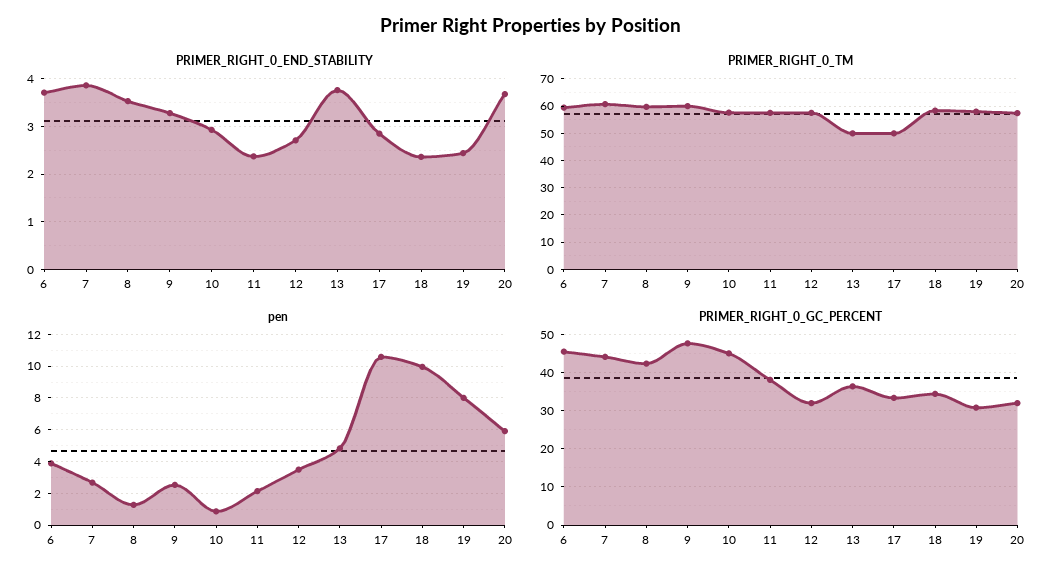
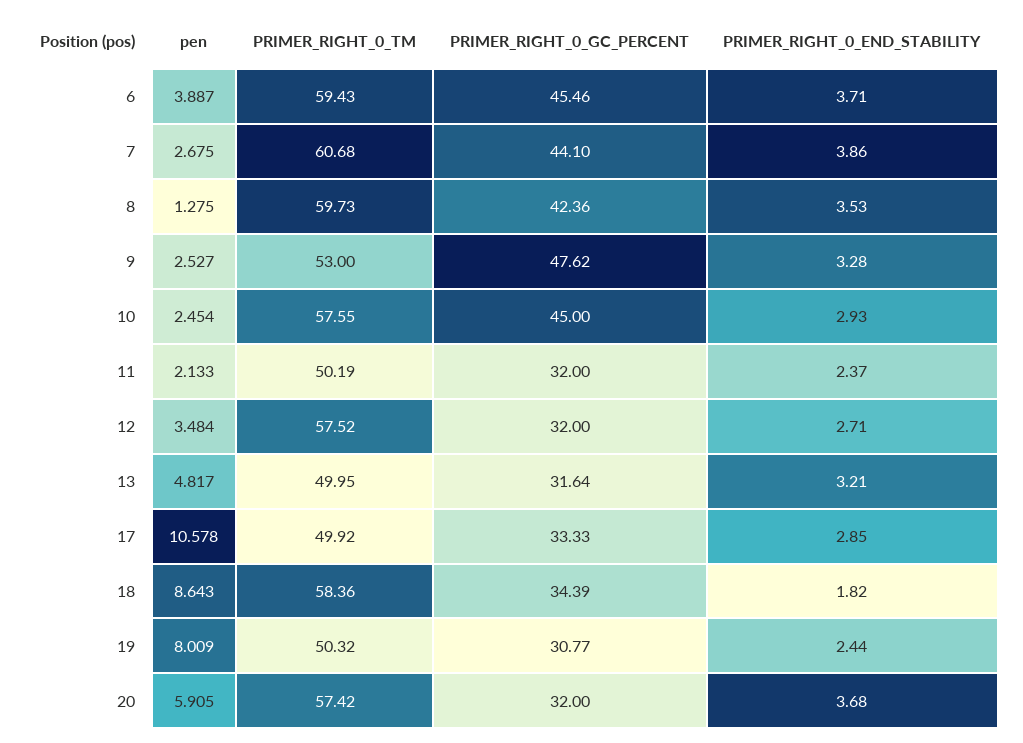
  {
    "PRIMER_RIGHT_0_END_STABILITY": {
      "6": 3.71,
      "7": 3.86,
      "8": 3.53,
      "9": 3.28,
      "10": 2.93,
      "11": 2.37,
      "12": 2.71,
-     "13": 3.8,
+     "13": 3.21,
      "17": 2.85,
-     "18": 2.4,
+     "18": 1.82,
      "19": 2.44,
      "20": 3.68
    },
    "PRIMER_RIGHT_0_TM": {
      "6": 59.43,
      "7": 60.68,
      "8": 59.73,
-     "9": 60,
+     "9": 53,
      "10": 57.55,
-     "11": 57.5,
+     "11": 50.19,
      "12": 57.52,
      "13": 49.95,
      "17": 49.92,
      "18": 58.36,
-     "19": 57.5,
+     "19": 50.32,
      "20": 57.42
    },
    "pen": {
      "6": 3.887,
      "7": 2.675,
      "8": 1.275,
      "9": 2.527,
-     "10": 1,
+     "10": 2.454,
      "11": 2.133,
      "12": 3.484,
      "13": 4.817,
      "17": 10.578,
-     "18": 10,
+     "18": 8.643,
      "19": 8.009,
      "20": 5.905
    },
    "PRIMER_RIGHT_0_GC_PERCENT": {
      "6": 45.46,
      "7": 44.1,
      "8": 42.36,
      "9": 47.62,
      "10": 45,
-     "11": 38,
+     "11": 32,
      "12": 32,
-     "13": 36,
+     "13": 31.64,
      "17": 33.33,
      "18": 34.39,
      "19": 30.77,
      "20": 32
    }
  }

